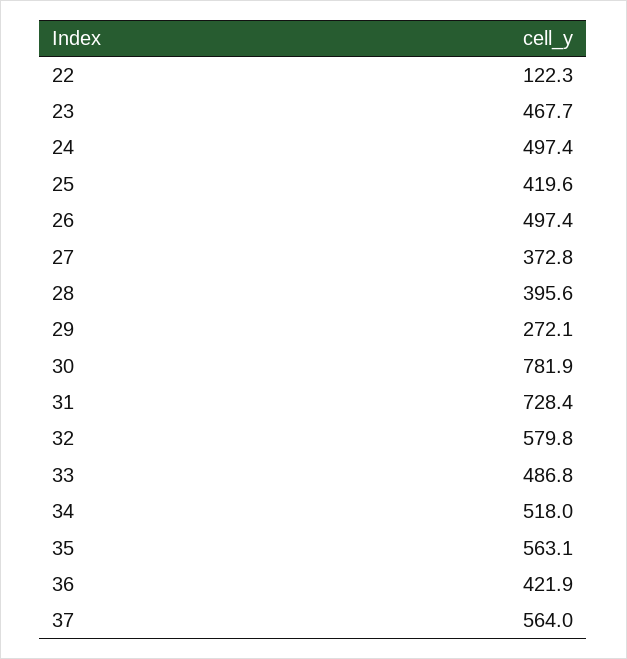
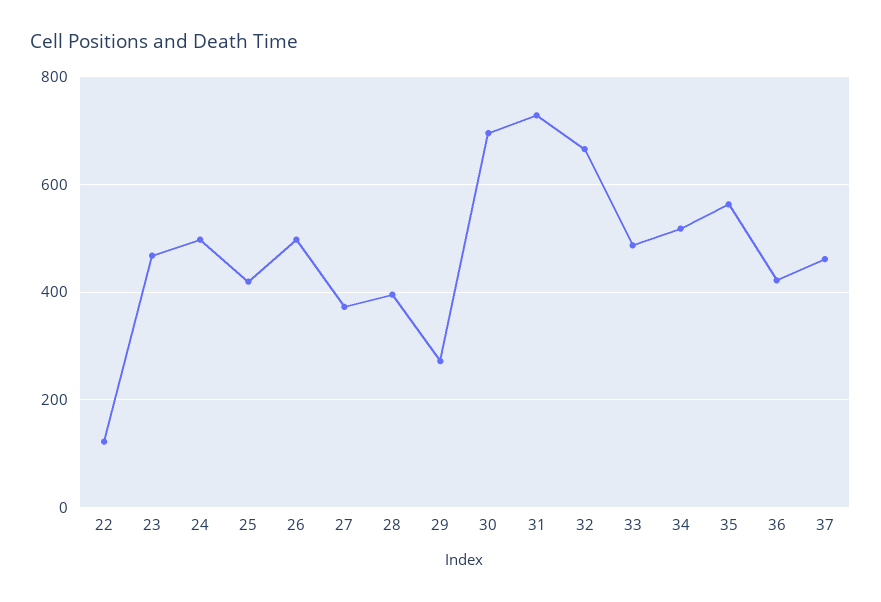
  {
    "22": 122.3,
    "23": 467.7,
    "24": 497.4,
    "25": 419.6,
    "26": 497.4,
    "27": 372.8,
    "28": 395.6,
    "29": 272.1,
-   "30": 781.9,
+   "30": 700,
    "31": 728.4,
-   "32": 579.8,
+   "32": 660,
    "33": 486.8,
    "34": 518,
    "35": 563.1,
    "36": 421.9,
-   "37": 564
+   "37": 460
  }

